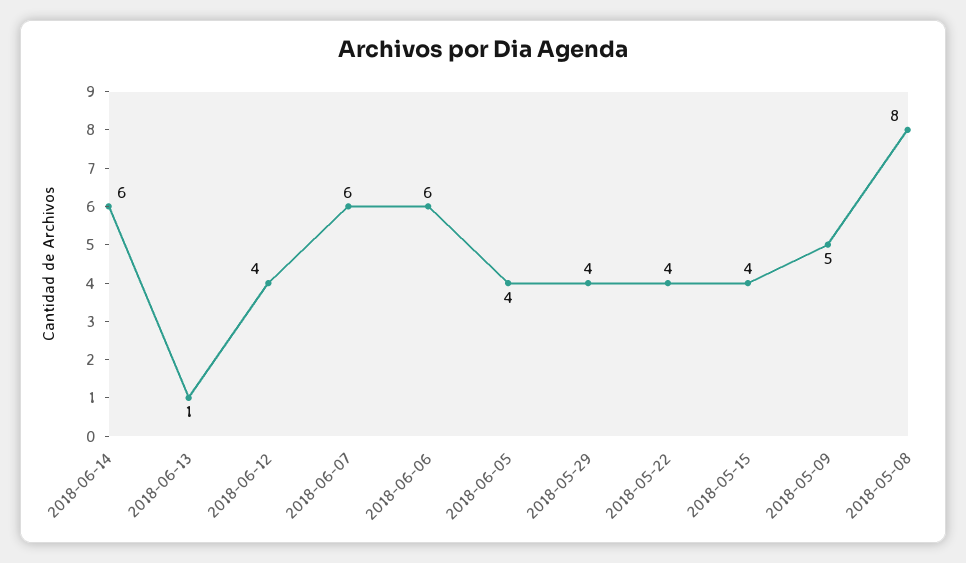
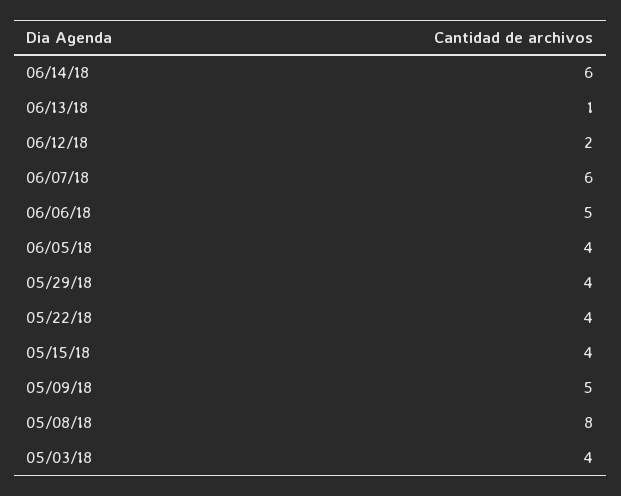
  {
    "2018-06-14": 6,
    "2018-06-13": 1,
-   "2018-06-12": 4,
+   "2018-06-12": 2,
    "2018-06-07": 6,
-   "2018-06-06": 6,
+   "2018-06-06": 5,
    "2018-06-05": 4,
    "2018-05-29": 4,
    "2018-05-22": 4,
    "2018-05-15": 4,
    "2018-05-09": 5,
-   "2018-05-08": 8
+   "2018-05-08": 8,
+   "05/03/18": 4
  }

